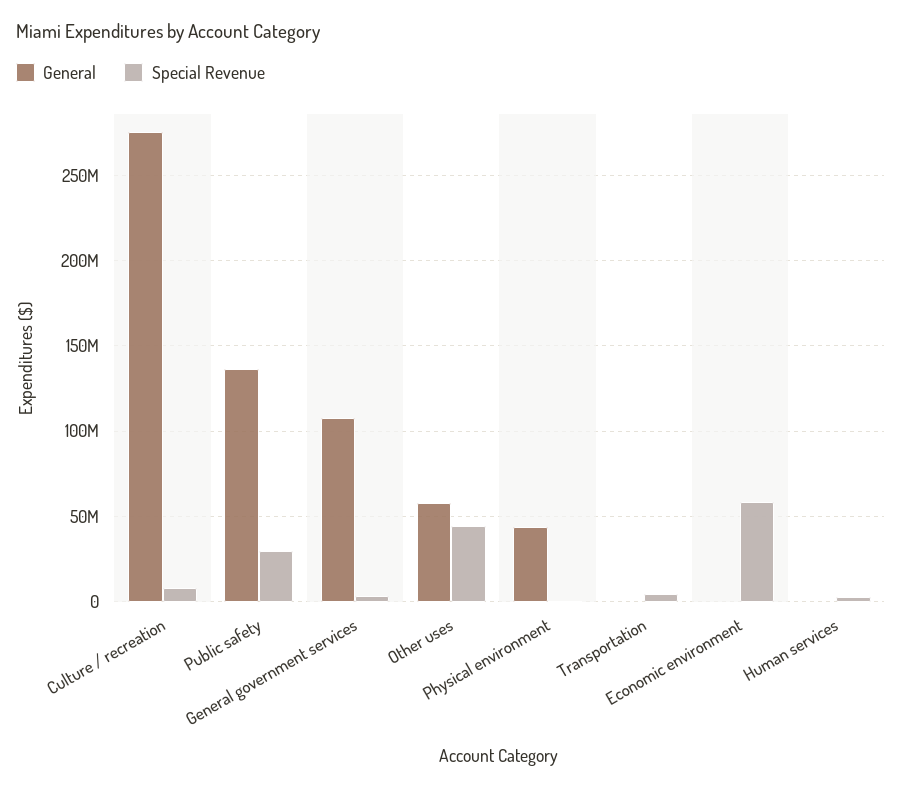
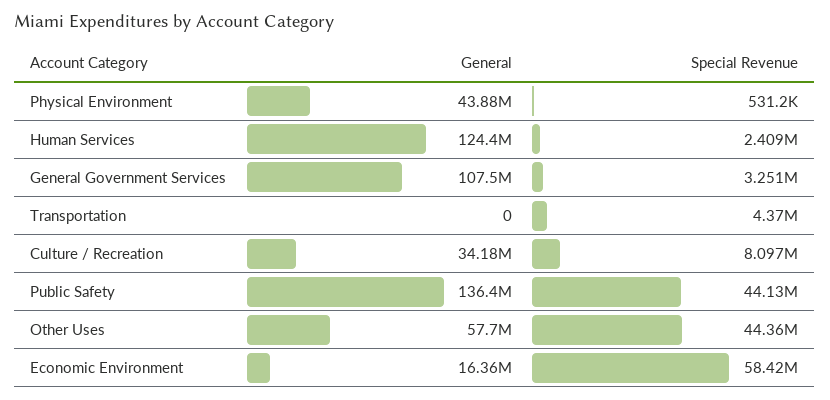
  {
    "General": {
-     "Culture / recreation": 275000000,
+     "Culture / recreation": 34180000,
      "Public safety": 136400000,
      "General government services": 107500000,
      "Other uses": 57700000,
      "Physical environment": 43880000,
      "Transportation": 0,
-     "Economic environment": 0,
+     "Economic environment": 16360000,
-     "Human services": 0
+     "Human services": 124400000
    },
    "Special Revenue": {
      "Culture / recreation": 8097000,
-     "Public safety": 30000000,
+     "Public safety": 44130000,
      "General government services": 3251000,
      "Other uses": 44360000,
      "Physical environment": 531200,
      "Transportation": 4370000,
      "Economic environment": 58420000,
      "Human services": 2409000
    }
  }

